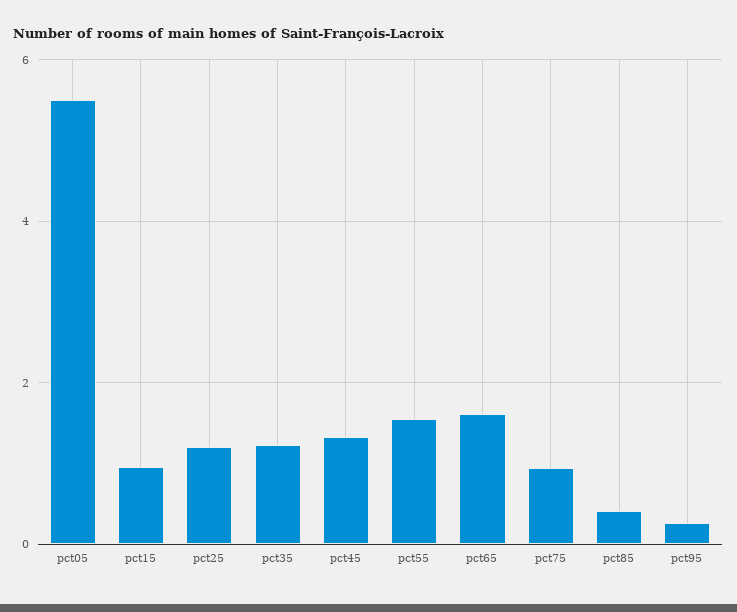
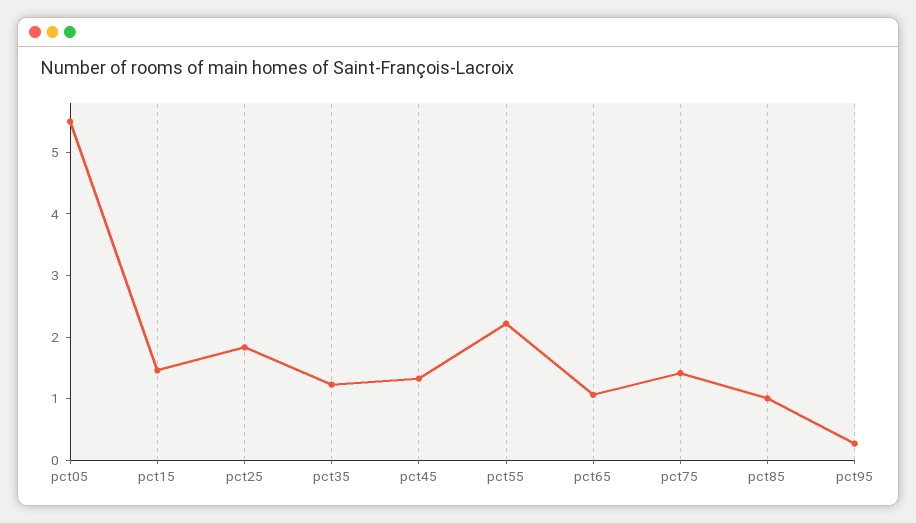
  {
    "pct05": 5.6,
-   "pct15": 1,
+   "pct15": 1.4,
-   "pct25": 1.2,
+   "pct25": 1.8,
    "pct35": 1.2,
    "pct45": 1.4,
-   "pct55": 1.6,
+   "pct55": 2.2,
-   "pct65": 1.6,
+   "pct65": 1,
-   "pct75": 1,
+   "pct75": 1.4,
-   "pct85": 0.4,
+   "pct85": 1,
    "pct95": 0.2
  }

